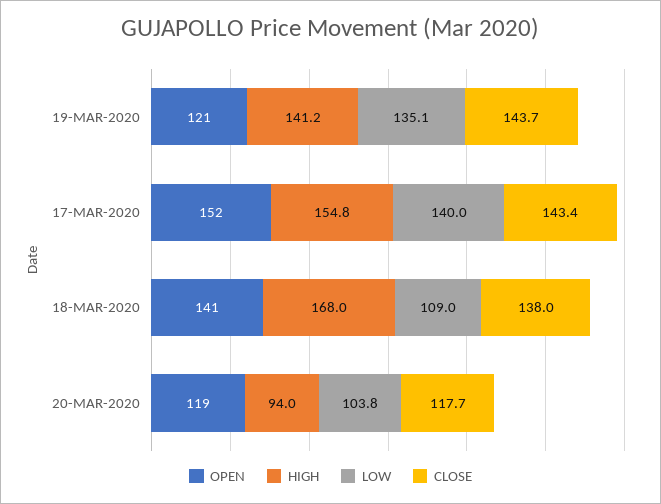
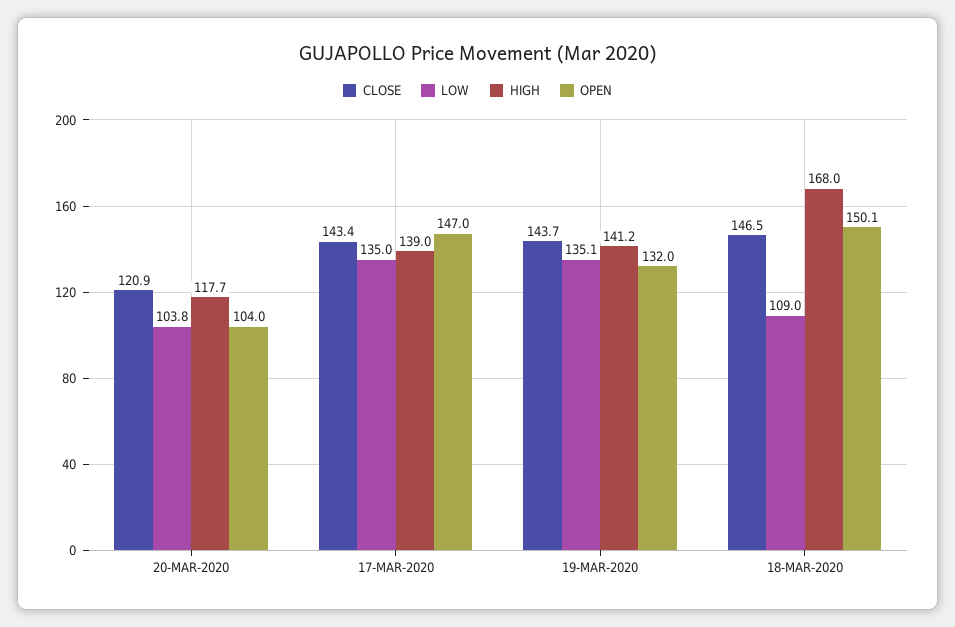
  {
    "OPEN": {
-     "19-MAR-2020": 121,
+     "19-MAR-2020": 132,
-     "17-MAR-2020": 152,
+     "17-MAR-2020": 147,
-     "18-MAR-2020": 141,
+     "18-MAR-2020": 150.1,
-     "20-MAR-2020": 119
+     "20-MAR-2020": 104
    },
    "HIGH": {
      "19-MAR-2020": 141.2,
-     "17-MAR-2020": 154.8,
+     "17-MAR-2020": 139,
      "18-MAR-2020": 168,
-     "20-MAR-2020": 94
+     "20-MAR-2020": 117.7
    },
    "LOW": {
      "19-MAR-2020": 135.1,
-     "17-MAR-2020": 140,
+     "17-MAR-2020": 135,
      "18-MAR-2020": 109,
      "20-MAR-2020": 103.8
    },
    "CLOSE": {
      "19-MAR-2020": 143.7,
      "17-MAR-2020": 143.4,
-     "18-MAR-2020": 138,
+     "18-MAR-2020": 146.5,
-     "20-MAR-2020": 117.7
+     "20-MAR-2020": 120.9
    }
  }

